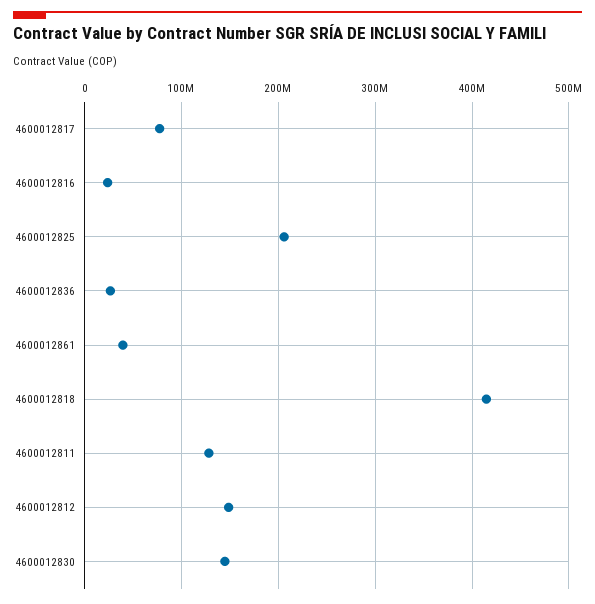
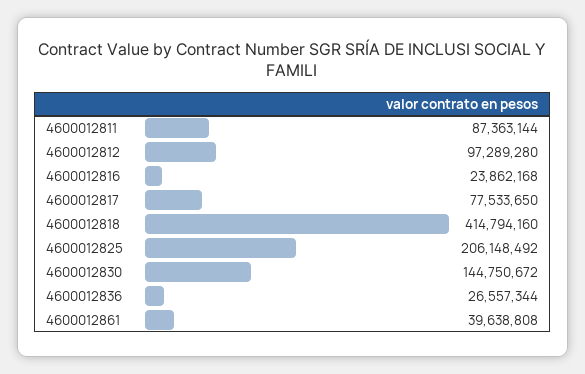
  {
    "4600012817": 77533650,
    "4600012816": 23862168,
    "4600012825": 206148492,
    "4600012836": 26557344,
    "4600012861": 39638808,
    "4600012818": 414794160,
-   "4600012811": 130000000,
+   "4600012811": 87363144,
-   "4600012812": 150000000,
+   "4600012812": 97289280,
    "4600012830": 144750672
  }

